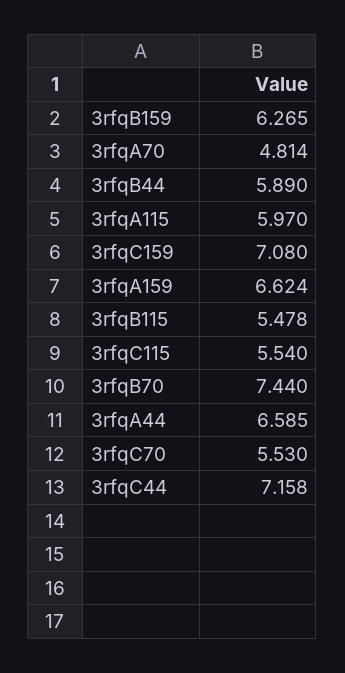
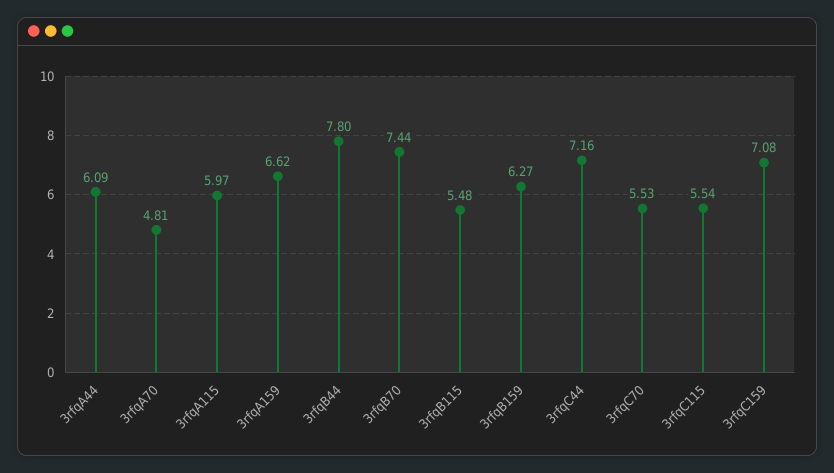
  {
    "3rfqB159": 6.265,
    "3rfqA70": 4.814,
-   "3rfqB44": 5.89,
+   "3rfqB44": 7.8,
    "3rfqA115": 5.97,
    "3rfqC159": 7.08,
    "3rfqA159": 6.624,
    "3rfqB115": 5.478,
    "3rfqC115": 5.54,
    "3rfqB70": 7.44,
-   "3rfqA44": 6.585,
+   "3rfqA44": 6.09,
    "3rfqC70": 5.53,
    "3rfqC44": 7.158
  }

